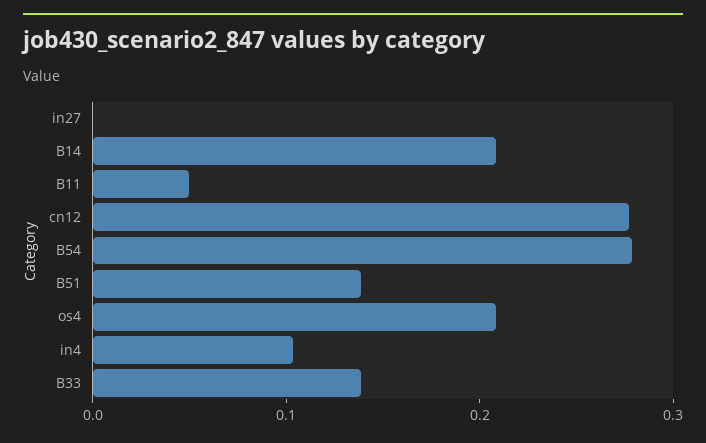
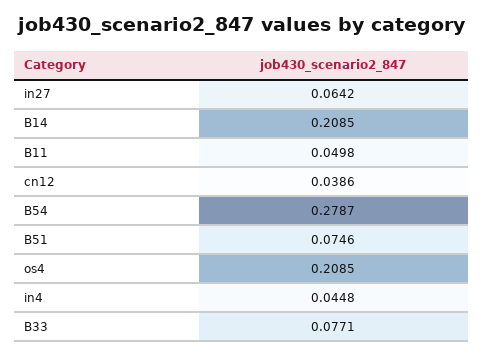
  {
-   "in27": 0,
+   "in27": 0.0642,
    "B14": 0.2085,
    "B11": 0.0498,
-   "cn12": 0.28,
+   "cn12": 0.0386,
    "B54": 0.2787,
-   "B51": 0.14,
+   "B51": 0.0746,
    "os4": 0.2085,
-   "in4": 0.1,
+   "in4": 0.0448,
-   "B33": 0.14
+   "B33": 0.0771
  }

